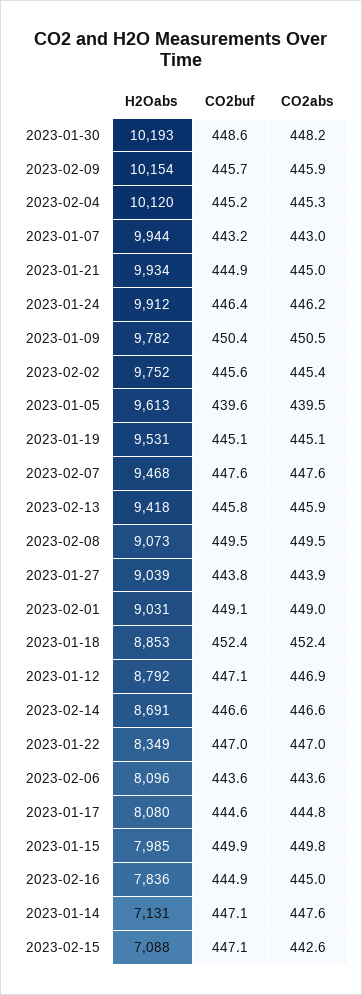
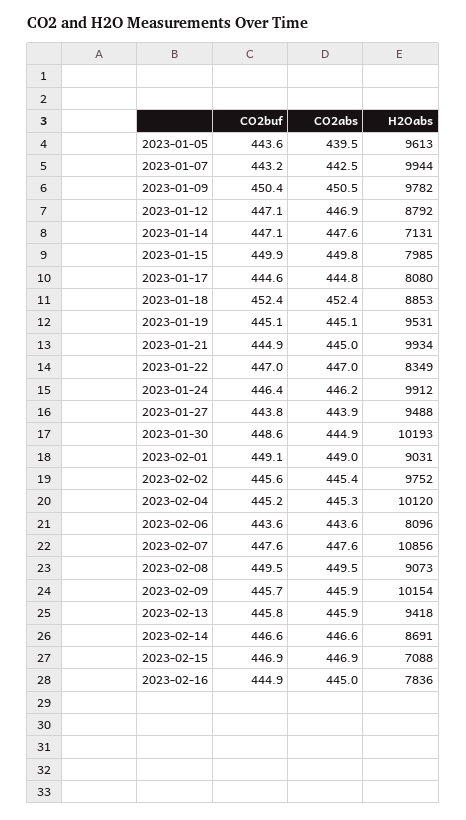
  {
    "H2Oabs": {
      "2023-01-30": 10193,
      "2023-02-09": 10154,
      "2023-02-04": 10120,
      "2023-01-07": 9944,
      "2023-01-21": 9934,
      "2023-01-24": 9912,
      "2023-01-09": 9782,
      "2023-02-02": 9752,
      "2023-01-05": 9613,
      "2023-01-19": 9531,
-     "2023-02-07": 9468,
+     "2023-02-07": 10856,
      "2023-02-13": 9418,
      "2023-02-08": 9073,
-     "2023-01-27": 9039,
+     "2023-01-27": 9488,
      "2023-02-01": 9031,
      "2023-01-18": 8853,
      "2023-01-12": 8792,
      "2023-02-14": 8691,
      "2023-01-22": 8349,
      "2023-02-06": 8096,
      "2023-01-17": 8080,
      "2023-01-15": 7985,
      "2023-02-16": 7836,
      "2023-01-14": 7131,
      "2023-02-15": 7088
    },
    "CO2buf": {
      "2023-01-30": 448.6,
      "2023-02-09": 445.7,
      "2023-02-04": 445.2,
      "2023-01-07": 443.2,
      "2023-01-21": 444.9,
      "2023-01-24": 446.4,
      "2023-01-09": 450.4,
      "2023-02-02": 445.6,
-     "2023-01-05": 439.6,
+     "2023-01-05": 443.6,
      "2023-01-19": 445.1,
      "2023-02-07": 447.6,
      "2023-02-13": 445.8,
      "2023-02-08": 449.5,
      "2023-01-27": 443.8,
      "2023-02-01": 449.1,
      "2023-01-18": 452.4,
      "2023-01-12": 447.1,
      "2023-02-14": 446.6,
      "2023-01-22": 447,
      "2023-02-06": 443.6,
      "2023-01-17": 444.6,
      "2023-01-15": 449.9,
      "2023-02-16": 444.9,
      "2023-01-14": 447.1,
-     "2023-02-15": 447.1
+     "2023-02-15": 446.9
    },
    "CO2abs": {
-     "2023-01-30": 448.2,
+     "2023-01-30": 444.9,
      "2023-02-09": 445.9,
      "2023-02-04": 445.3,
-     "2023-01-07": 443,
+     "2023-01-07": 442.5,
      "2023-01-21": 445,
      "2023-01-24": 446.2,
      "2023-01-09": 450.5,
      "2023-02-02": 445.4,
      "2023-01-05": 439.5,
      "2023-01-19": 445.1,
      "2023-02-07": 447.6,
      "2023-02-13": 445.9,
      "2023-02-08": 449.5,
      "2023-01-27": 443.9,
      "2023-02-01": 449,
      "2023-01-18": 452.4,
      "2023-01-12": 446.9,
      "2023-02-14": 446.6,
      "2023-01-22": 447,
      "2023-02-06": 443.6,
      "2023-01-17": 444.8,
      "2023-01-15": 449.8,
      "2023-02-16": 445,
      "2023-01-14": 447.6,
-     "2023-02-15": 442.6
+     "2023-02-15": 446.9
    }
  }

